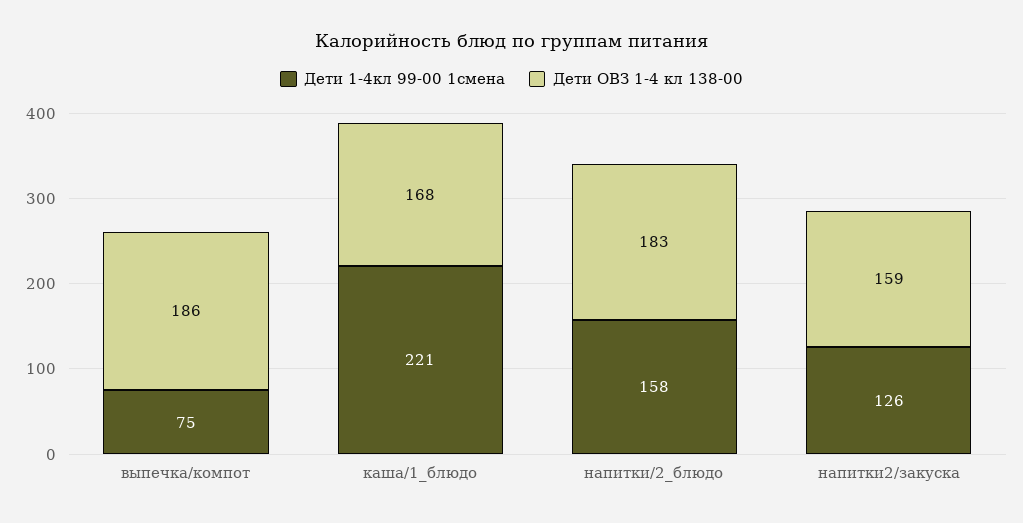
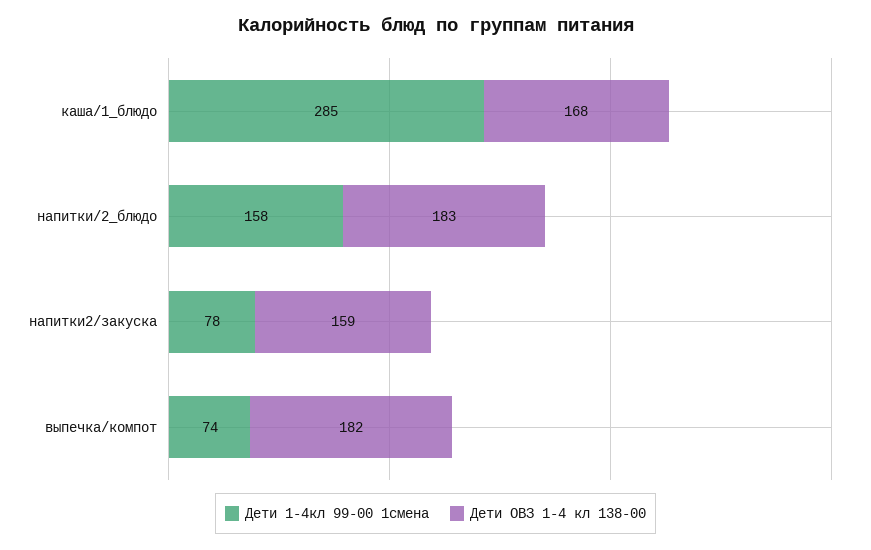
  {
    "Дети 1-4кл 99-00 1смена": {
-     "выпечка/компот": 75,
+     "выпечка/компот": 74,
-     "каша/1_блюдо": 221,
+     "каша/1_блюдо": 285,
      "напитки/2_блюдо": 158,
-     "напитки2/закуска": 126
+     "напитки2/закуска": 78
    },
    "Дети ОВЗ 1-4 кл 138-00": {
-     "выпечка/компот": 186,
+     "выпечка/компот": 182,
      "каша/1_блюдо": 168,
      "напитки/2_блюдо": 183,
      "напитки2/закуска": 159
    }
  }

